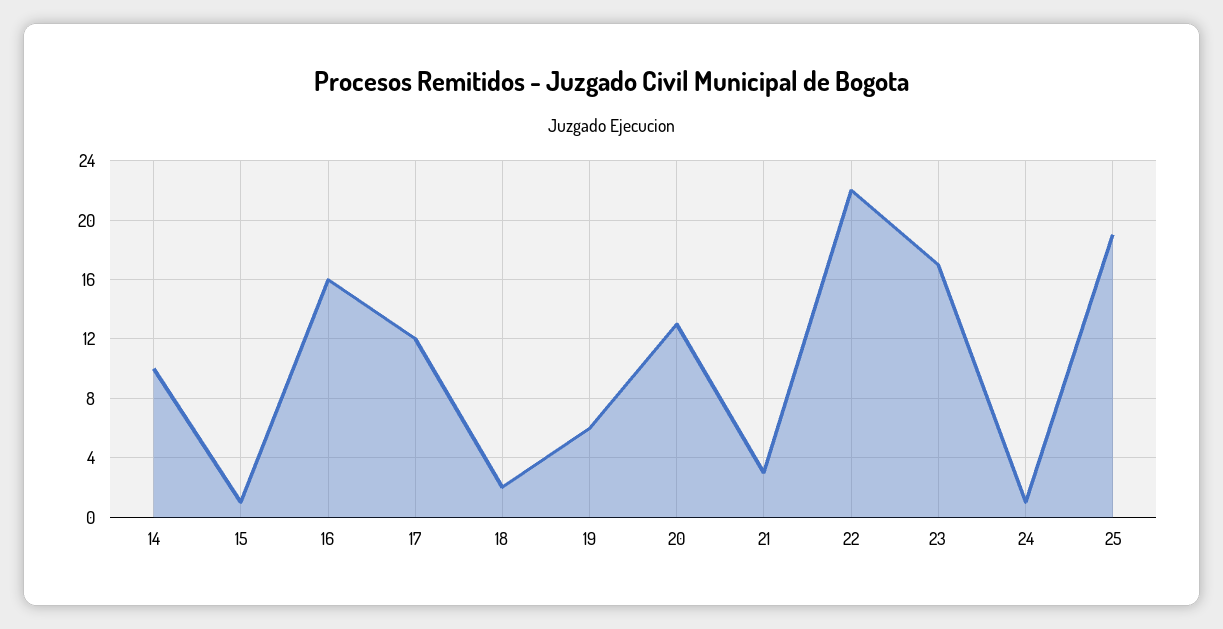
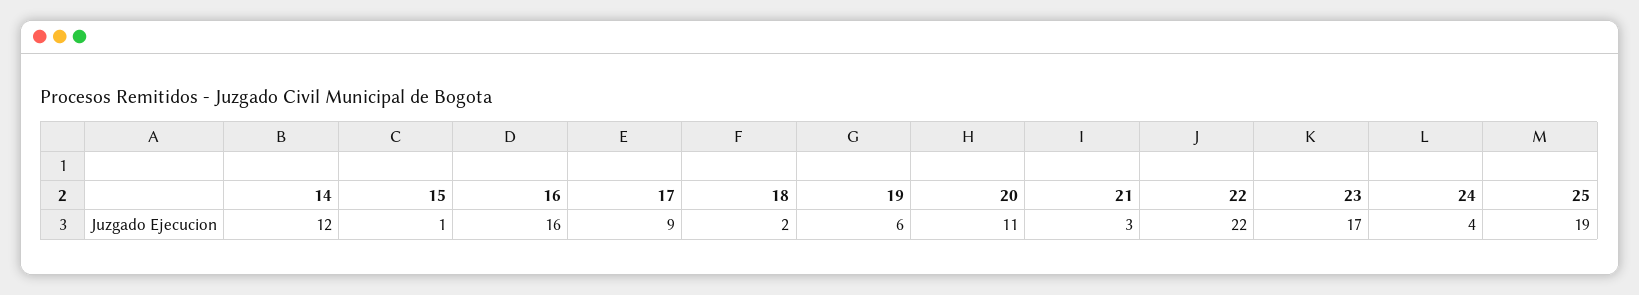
  {
-   "14": 10,
+   "14": 12,
    "15": 1,
    "16": 16,
-   "17": 12,
+   "17": 9,
    "18": 2,
    "19": 6,
-   "20": 13,
+   "20": 11,
    "21": 3,
    "22": 22,
    "23": 17,
-   "24": 1,
+   "24": 4,
    "25": 19
  }

